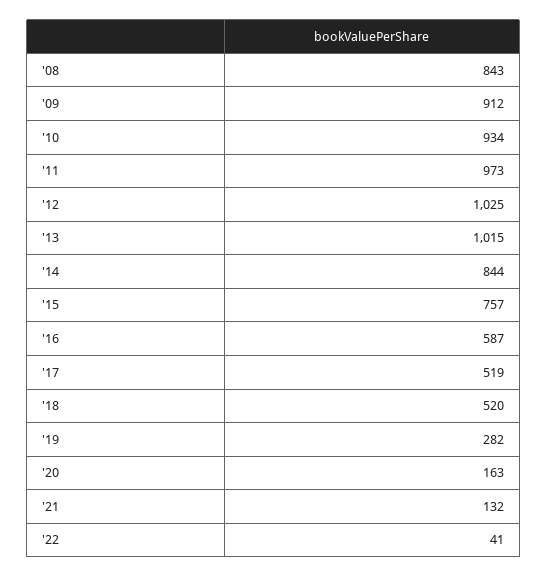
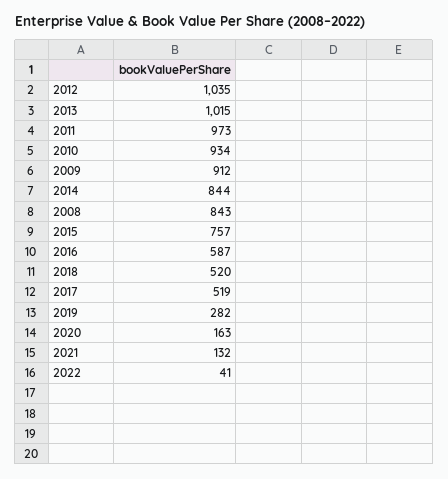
  {
    "'08": 843,
    "'09": 912,
    "'10": 934,
    "'11": 973,
-   "'12": 1025,
+   "'12": 1035,
    "'13": 1015,
    "'14": 844,
    "'15": 757,
    "'16": 587,
    "'17": 519,
    "'18": 520,
    "'19": 282,
    "'20": 163,
    "'21": 132,
    "'22": 41
  }

